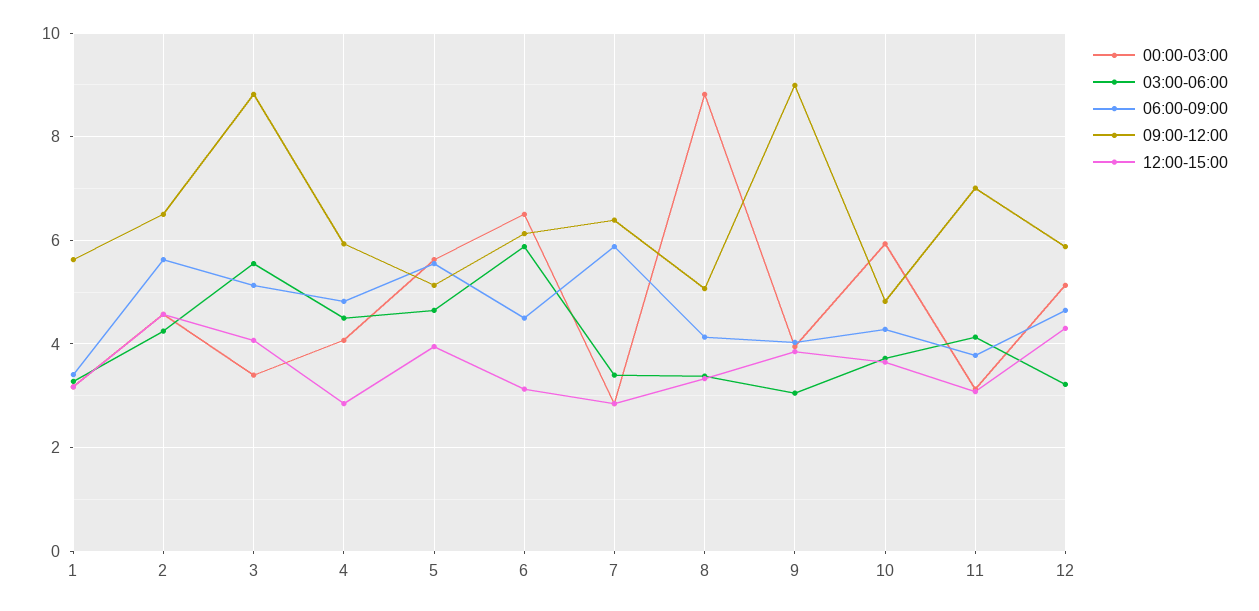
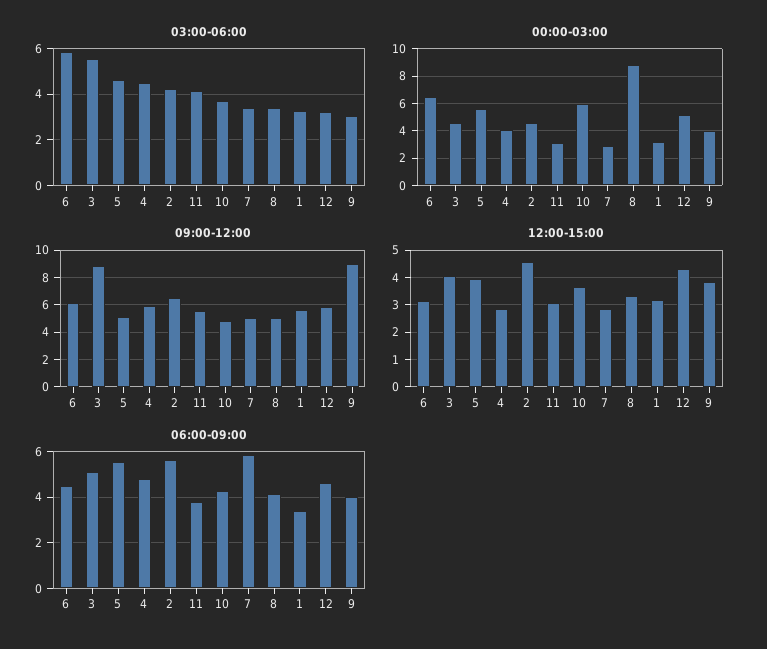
  {
    "00:00-03:00": {
      "1": 3.2,
      "2": 4.6,
-     "3": 3.4,
+     "3": 4.5,
      "4": 4,
      "5": 5.6,
      "6": 6.6,
      "7": 2.8,
      "8": 8.8,
      "9": 4,
      "10": 6,
      "11": 3.2,
      "12": 5.2
    },
    "03:00-06:00": {
      "1": 3.2,
      "2": 4.2,
      "3": 5.6,
      "4": 4.6,
      "5": 4.6,
      "6": 5.8,
      "7": 3.4,
      "8": 3.4,
      "9": 3,
      "10": 3.8,
      "11": 4.2,
      "12": 3.2
    },
    "06:00-09:00": {
      "1": 3.4,
      "2": 5.6,
      "3": 5.2,
      "4": 4.8,
      "5": 5.6,
      "6": 4.6,
      "7": 5.8,
      "8": 4.2,
      "9": 4,
      "10": 4.2,
      "11": 3.8,
      "12": 4.6
    },
    "09:00-12:00": {
      "1": 5.6,
      "2": 6.6,
      "3": 8.8,
      "4": 6,
      "5": 5.2,
      "6": 6.2,
-     "7": 6.4,
+     "7": 5,
      "8": 5,
      "9": 9,
      "10": 4.8,
-     "11": 7,
+     "11": 5.5,
      "12": 5.8
    },
    "12:00-15:00": {
      "1": 3.2,
      "2": 4.6,
      "3": 4,
      "4": 2.8,
      "5": 4,
      "6": 3.2,
      "7": 2.8,
      "8": 3.4,
      "9": 3.8,
      "10": 3.6,
      "11": 3,
      "12": 4.4
    }
  }

